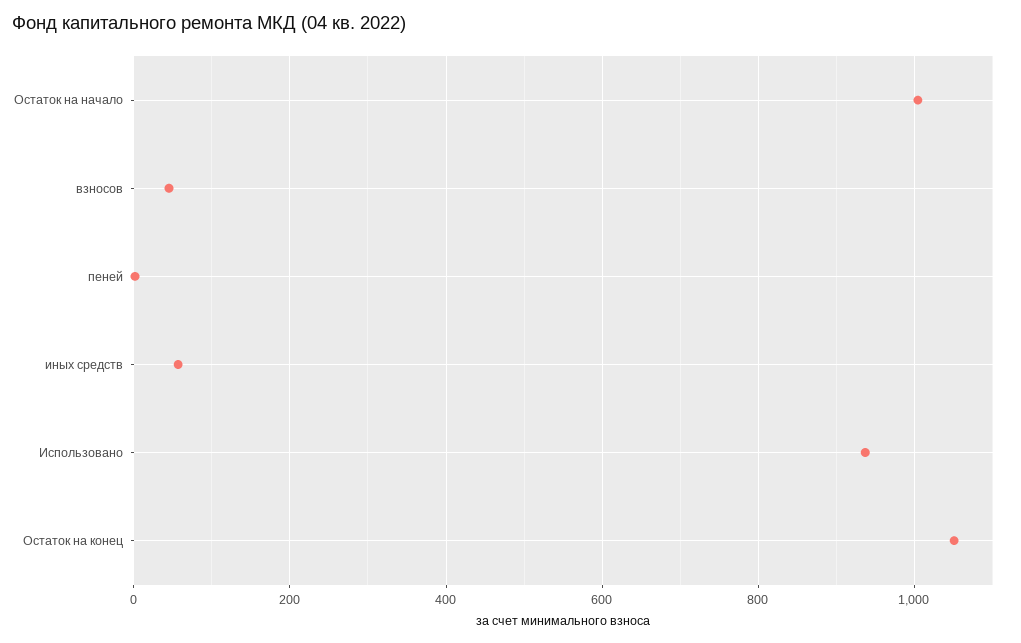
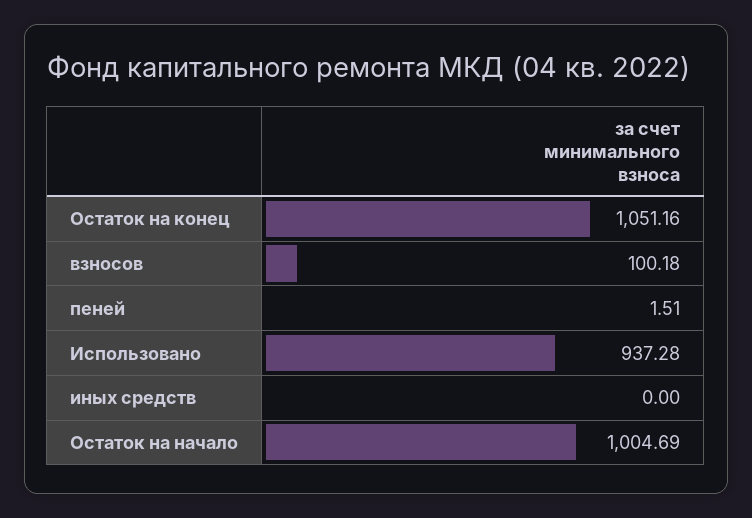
  {
    "Остаток на начало": 1004.69,
-   "взносов": 40,
+   "взносов": 100.18,
    "пеней": 1.51,
-   "иных средств": 60,
+   "иных средств": 0,
    "Использовано": 937.28,
    "Остаток на конец": 1051.16
  }

